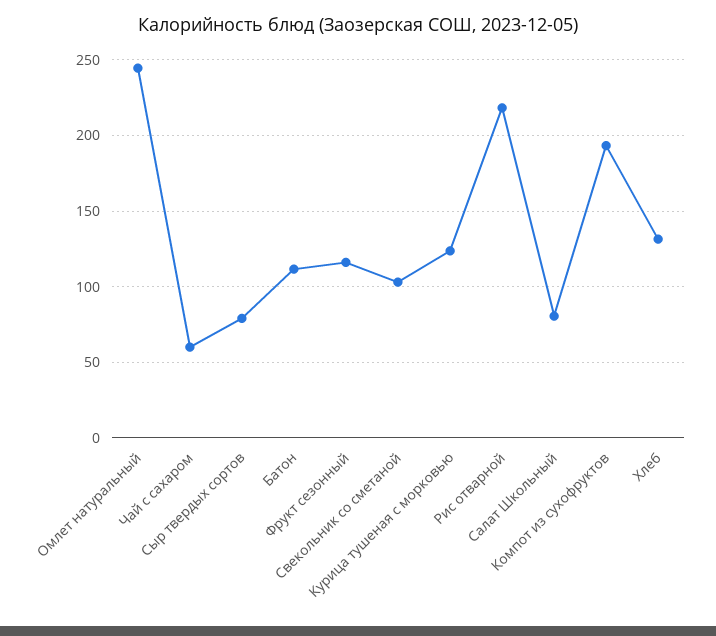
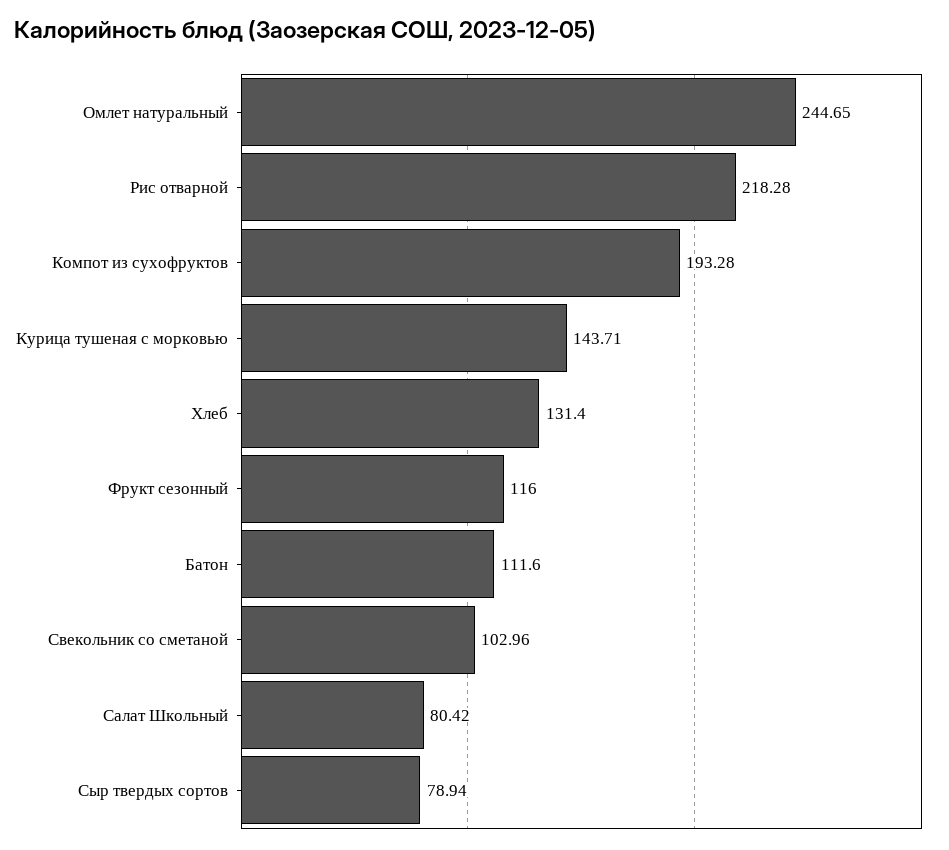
  {
    "Омлет натуральный": 244.65,
-   "Чай с сахаром": 60,
    "Сыр твердых сортов": 78.94,
    "Батон": 111.6,
    "Фрукт сезонный": 116,
    "Свекольник со сметаной": 102.96,
-   "Курица тушеная с морковью": 125,
+   "Курица тушеная с морковью": 143.71,
    "Рис отварной": 218.28,
    "Салат Школьный": 80.42,
    "Компот из сухофруктов": 193.28,
    "Хлеб": 131.4
  }

